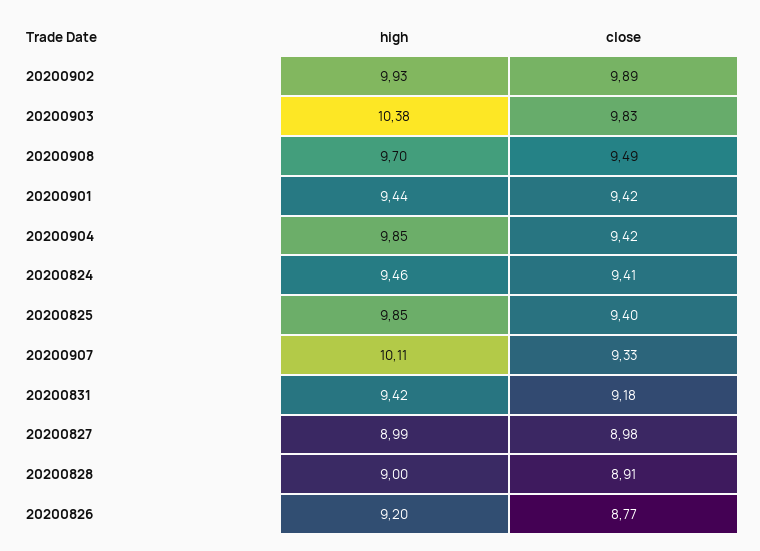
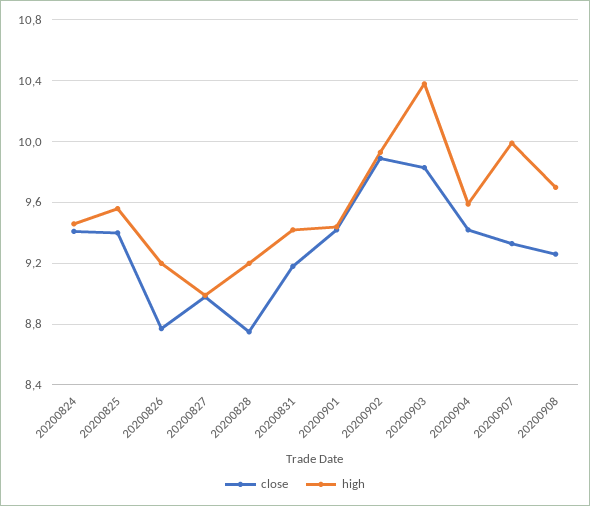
  {
    "high": {
      "20200902": 9.93,
      "20200903": 10.38,
      "20200908": 9.7,
      "20200901": 9.44,
-     "20200904": 9.85,
+     "20200904": 9.6,
      "20200824": 9.46,
-     "20200825": 9.85,
+     "20200825": 9.55,
-     "20200907": 10.11,
+     "20200907": 10,
      "20200831": 9.42,
      "20200827": 8.99,
-     "20200828": 9,
+     "20200828": 9.2,
      "20200826": 9.2
    },
    "close": {
      "20200902": 9.89,
      "20200903": 9.83,
-     "20200908": 9.49,
+     "20200908": 9.25,
      "20200901": 9.42,
      "20200904": 9.42,
      "20200824": 9.41,
      "20200825": 9.4,
      "20200907": 9.33,
      "20200831": 9.18,
      "20200827": 8.98,
-     "20200828": 8.91,
+     "20200828": 8.75,
      "20200826": 8.77
    }
  }

